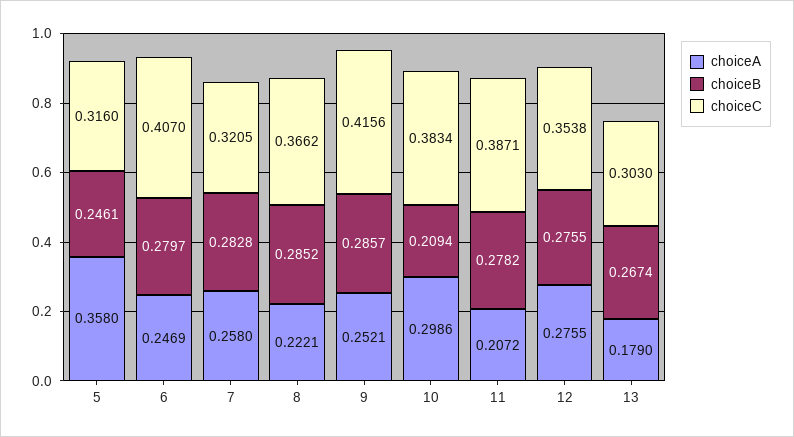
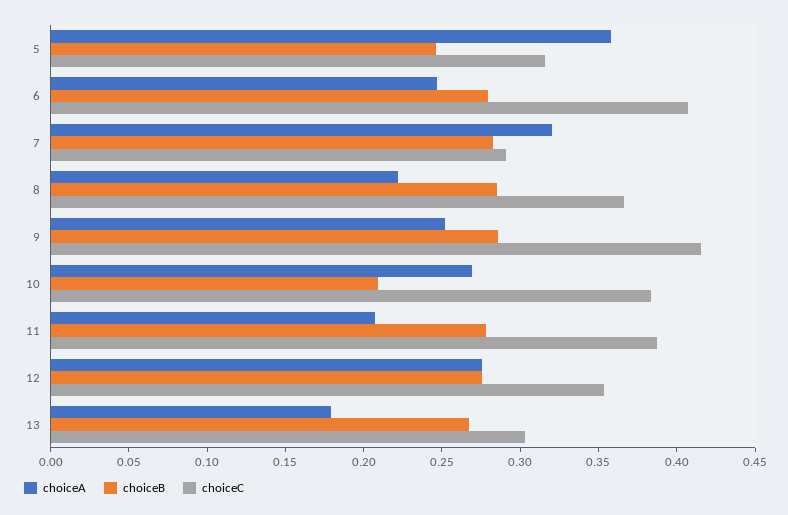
  {
    "choiceA": {
      "5": 0.358,
      "6": 0.2469,
-     "7": 0.258,
+     "7": 0.32,
      "8": 0.2221,
      "9": 0.2521,
-     "10": 0.2986,
+     "10": 0.27,
      "11": 0.2072,
      "12": 0.2755,
      "13": 0.179
    },
    "choiceB": {
      "5": 0.2461,
      "6": 0.2797,
      "7": 0.2828,
      "8": 0.2852,
      "9": 0.2857,
      "10": 0.2094,
      "11": 0.2782,
      "12": 0.2755,
      "13": 0.2674
    },
    "choiceC": {
      "5": 0.316,
      "6": 0.407,
-     "7": 0.3205,
+     "7": 0.29,
      "8": 0.3662,
      "9": 0.4156,
      "10": 0.3834,
      "11": 0.3871,
      "12": 0.3538,
      "13": 0.303
    }
  }

